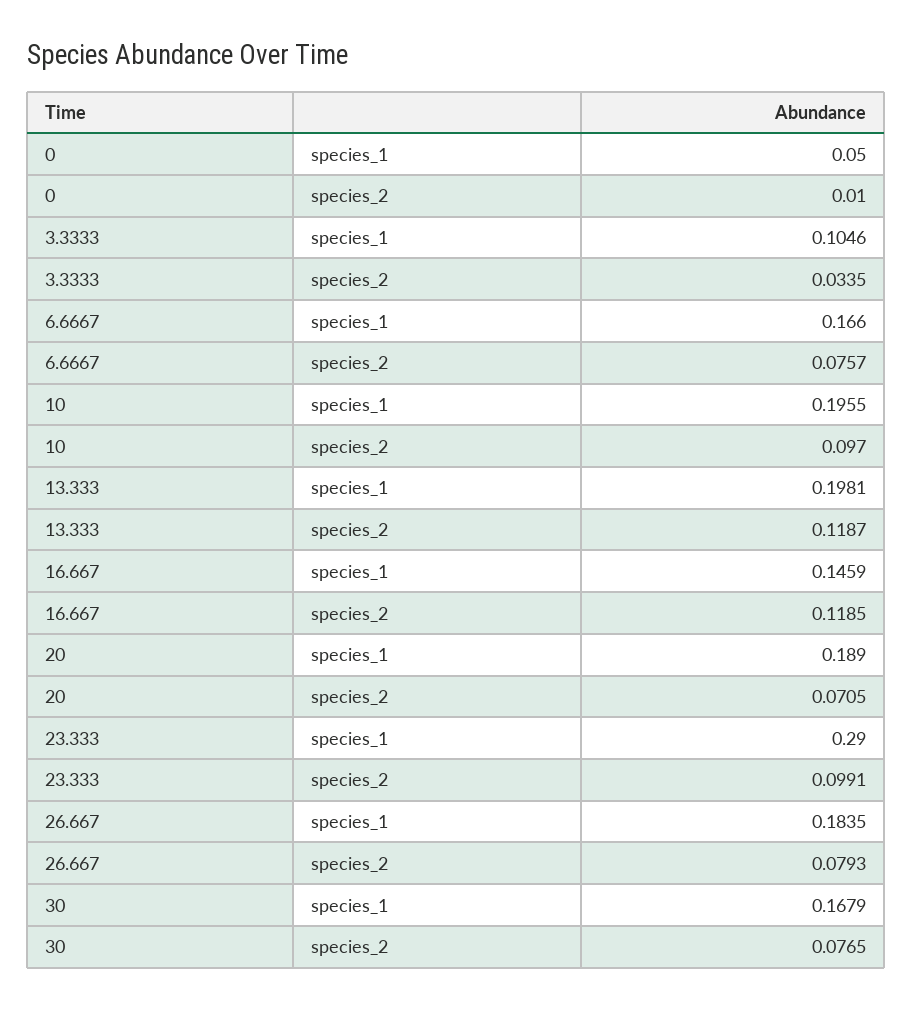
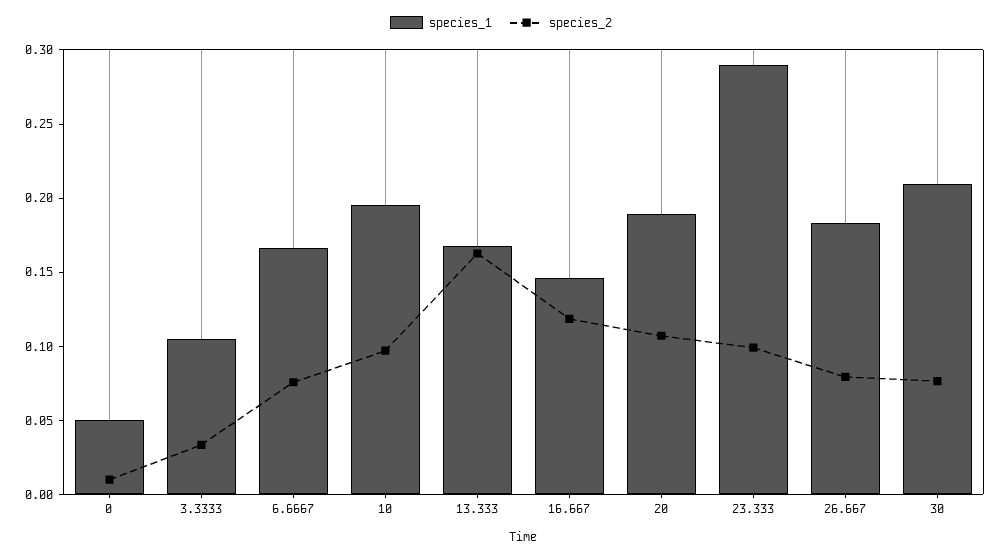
  {
    "species_1": {
      "0": 0.05,
      "3.3333": 0.1046,
      "6.6667": 0.166,
      "10": 0.1955,
-     "13.333": 0.1981,
+     "13.333": 0.17,
      "16.667": 0.1459,
      "20": 0.189,
      "23.333": 0.29,
      "26.667": 0.1835,
-     "30": 0.1679
+     "30": 0.21
    },
    "species_2": {
      "0": 0.01,
      "3.3333": 0.0335,
      "6.6667": 0.0757,
      "10": 0.097,
-     "13.333": 0.1187,
+     "13.333": 0.16,
      "16.667": 0.1185,
-     "20": 0.0705,
+     "20": 0.11,
      "23.333": 0.0991,
      "26.667": 0.0793,
      "30": 0.0765
    }
  }

